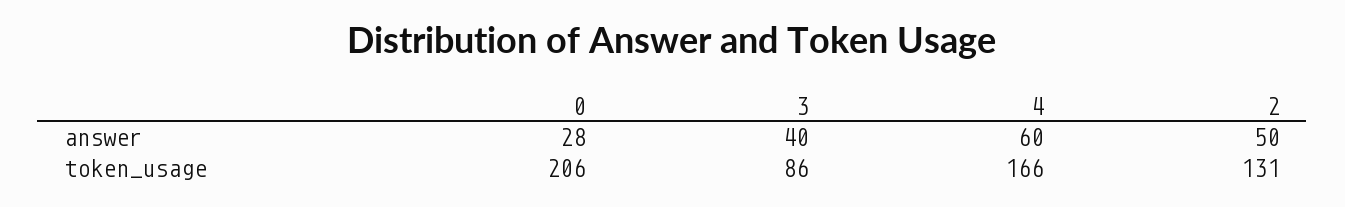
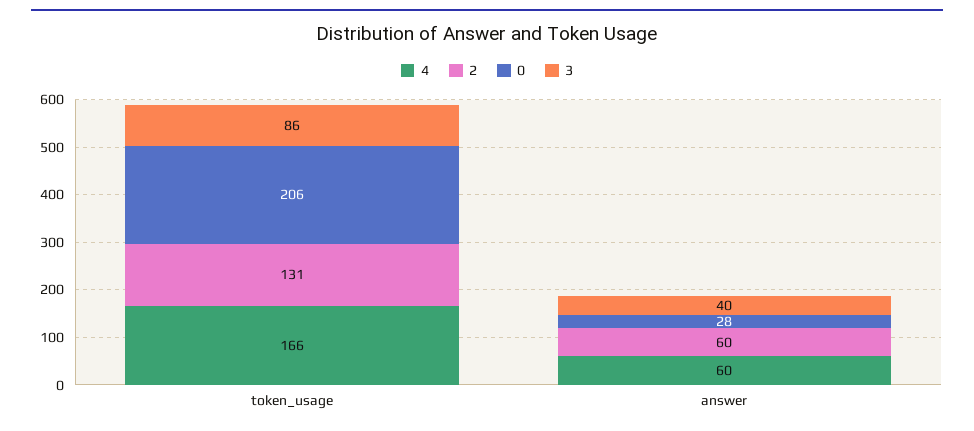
  {
    "0": {
      "answer": 28,
      "token_usage": 206
    },
    "3": {
      "answer": 40,
      "token_usage": 86
    },
    "4": {
      "answer": 60,
      "token_usage": 166
    },
    "2": {
-     "answer": 50,
+     "answer": 60,
      "token_usage": 131
    }
  }

